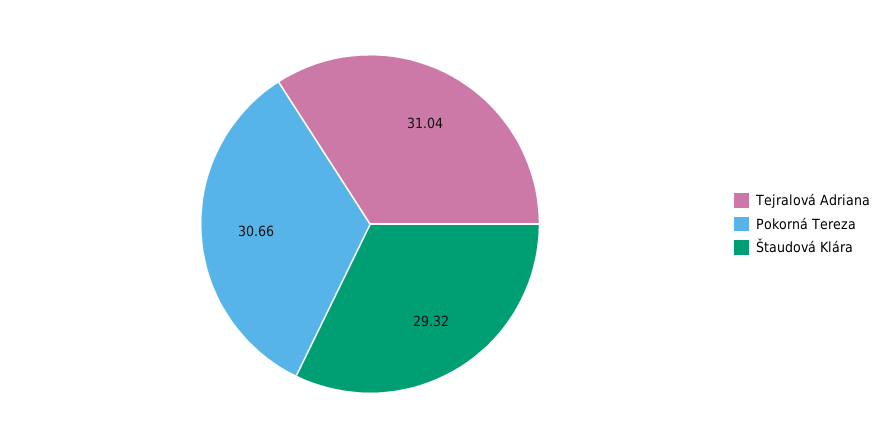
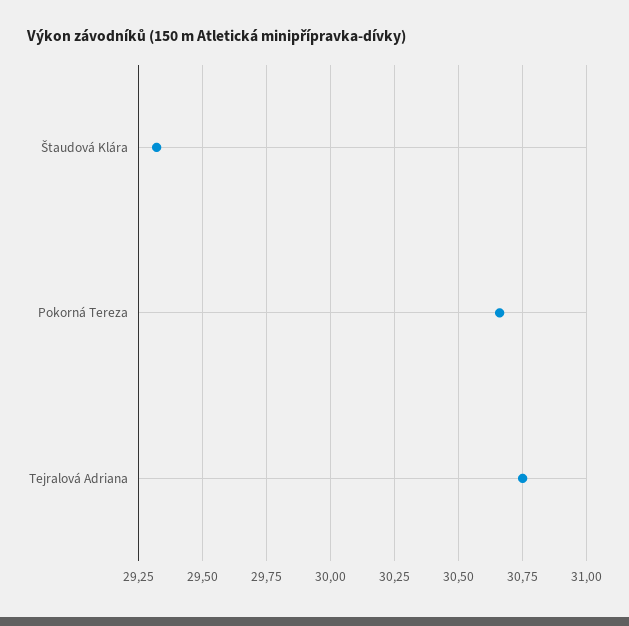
  {
-   "Tejralová Adriana": 31.04,
+   "Tejralová Adriana": 30.75,
    "Pokorná Tereza": 30.66,
    "Štaudová Klára": 29.32
  }

